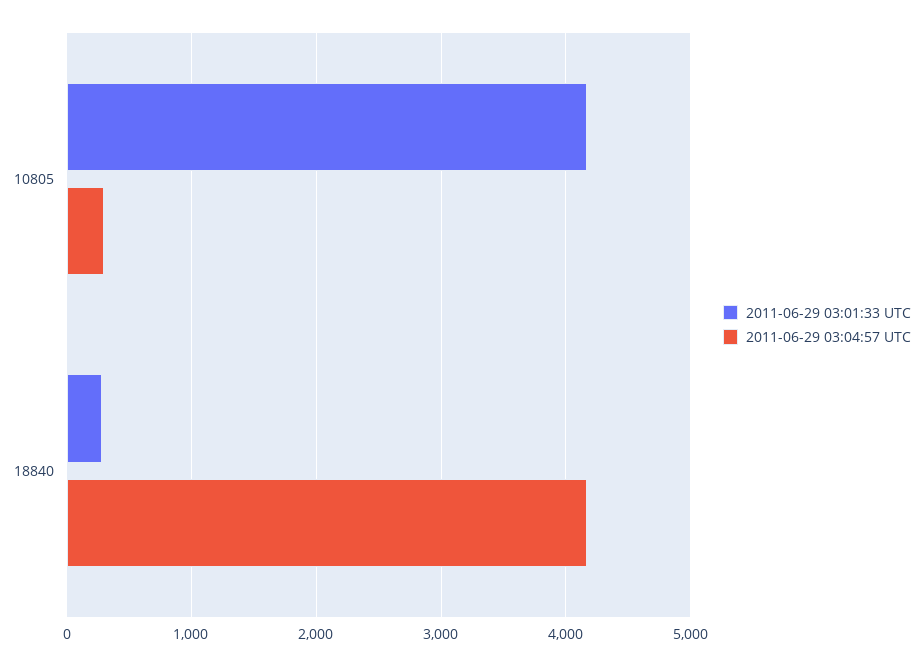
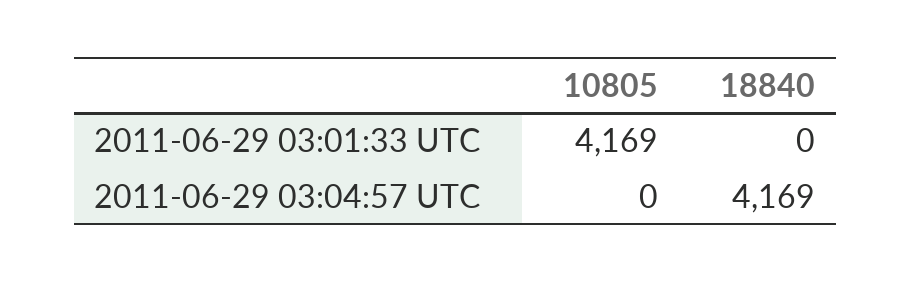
  {
    "2011-06-29 03:01:33 UTC": {
      "10805": 4169,
-     "18840": 300
+     "18840": 0
    },
    "2011-06-29 03:04:57 UTC": {
-     "10805": 300,
+     "10805": 0,
      "18840": 4169
    }
  }

